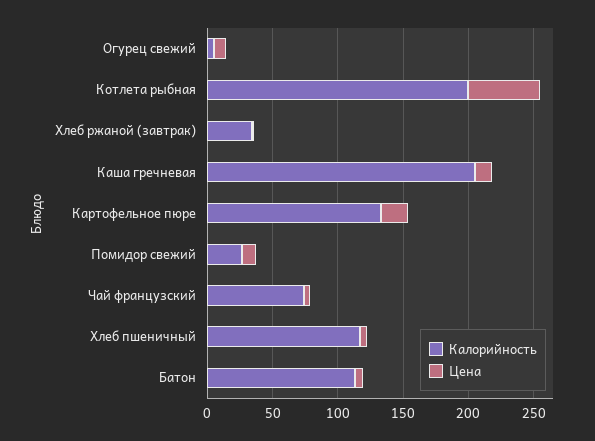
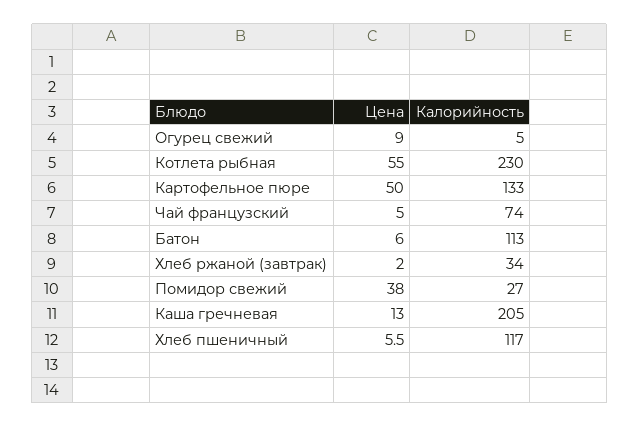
  {
    "Калорийность": {
      "Огурец свежий": 5,
-     "Котлета рыбная": 200,
+     "Котлета рыбная": 230,
      "Хлеб ржаной (завтрак)": 34,
      "Каша гречневая": 205,
      "Картофельное пюре": 133,
      "Помидор свежий": 27,
      "Чай французский": 74,
      "Хлеб пшеничный": 117,
      "Батон": 113
    },
    "Цена": {
      "Огурец свежий": 9,
      "Котлета рыбная": 55,
      "Хлеб ржаной (завтрак)": 2,
      "Каша гречневая": 13,
-     "Картофельное пюре": 20,
+     "Картофельное пюре": 50,
-     "Помидор свежий": 10,
+     "Помидор свежий": 38,
      "Чай французский": 5,
      "Хлеб пшеничный": 5.5,
      "Батон": 6
    }
  }

